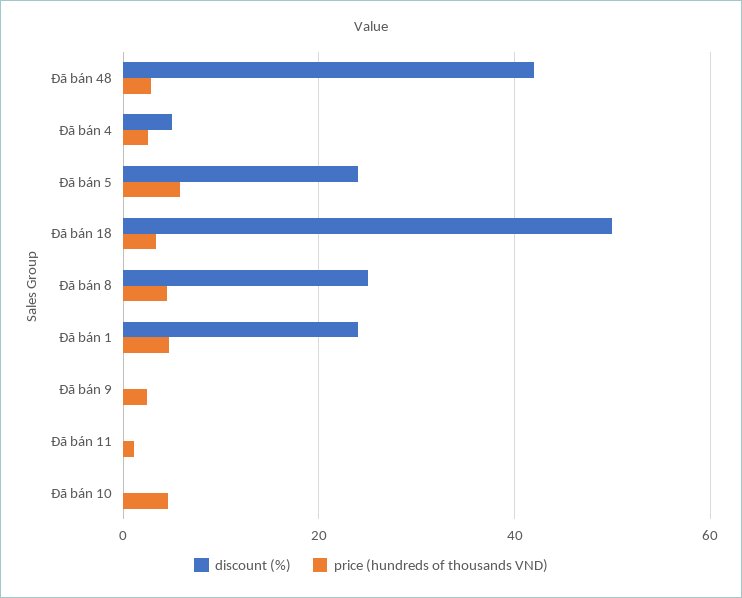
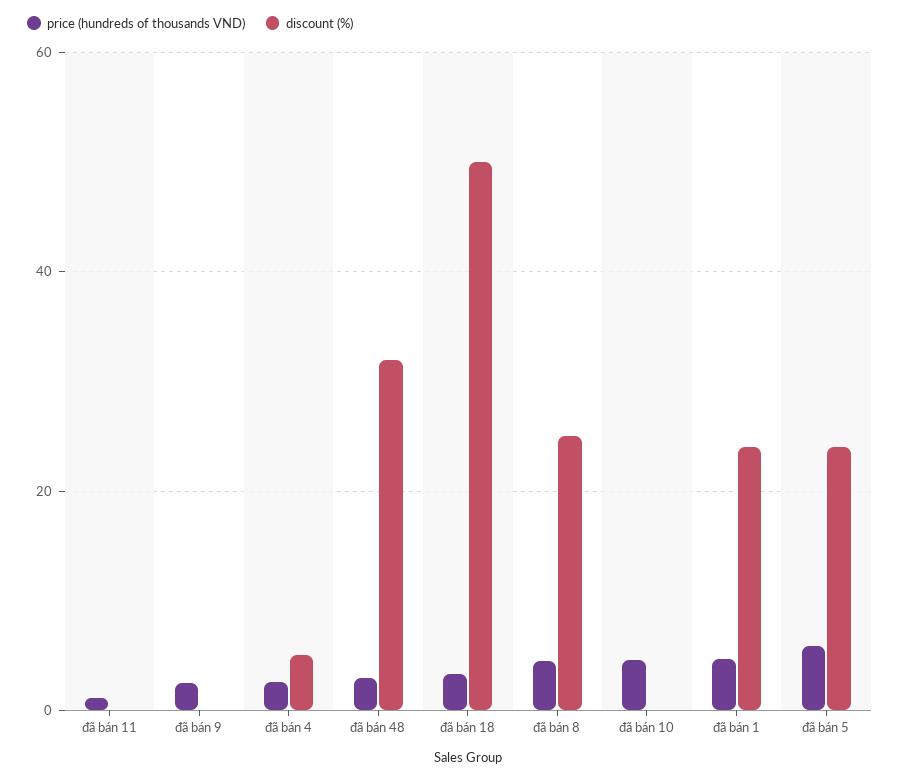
  {
    "discount (%)": {
-     "Đã bán 48": 42,
+     "Đã bán 48": 32,
      "Đã bán 4": 6,
      "Đã bán 5": 24,
      "Đã bán 18": 50,
      "Đã bán 8": 26,
      "Đã bán 1": 24,
      "Đã bán 9": 0,
      "Đã bán 11": 0,
      "Đã bán 10": 0
    },
    "price (hundreds of thousands VND)": {
      "Đã bán 48": 2,
      "Đã bán 4": 2,
      "Đã bán 5": 6,
      "Đã bán 18": 4,
      "Đã bán 8": 4,
      "Đã bán 1": 4,
      "Đã bán 9": 2,
      "Đã bán 11": 2,
      "Đã bán 10": 4
    }
  }

